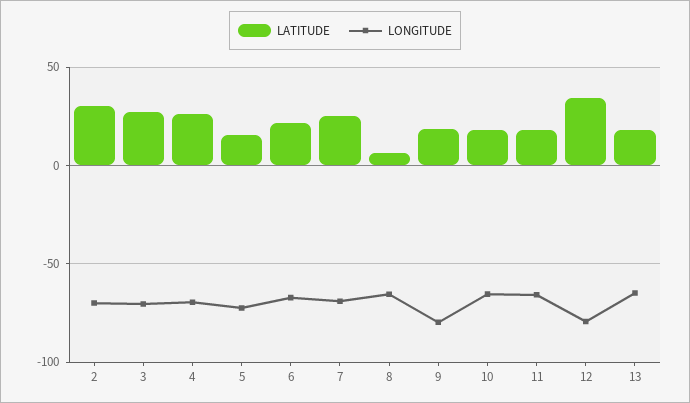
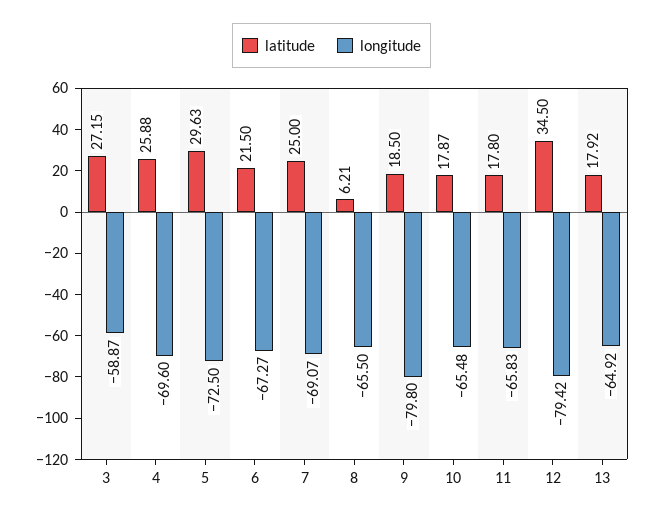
  {
    "LATITUDE": {
-     "2": 30,
      "3": 27.15,
      "4": 25.88,
-     "5": 15,
+     "5": 29.63,
      "6": 21.5,
      "7": 25,
      "8": 6.21,
      "9": 18.5,
      "10": 17.87,
      "11": 17.8,
      "12": 34.5,
      "13": 17.92
    },
    "LONGITUDE": {
-     "2": -70,
-     "3": -70,
+     "3": -58.87,
      "4": -69.6,
      "5": -72.5,
      "6": -67.27,
      "7": -69.07,
      "8": -65.5,
      "9": -79.8,
      "10": -65.48,
      "11": -65.83,
      "12": -79.42,
      "13": -64.92
    }
  }

